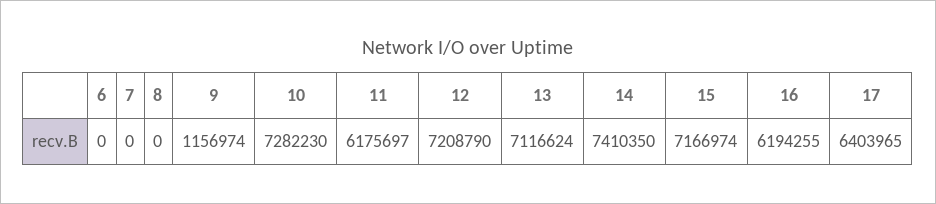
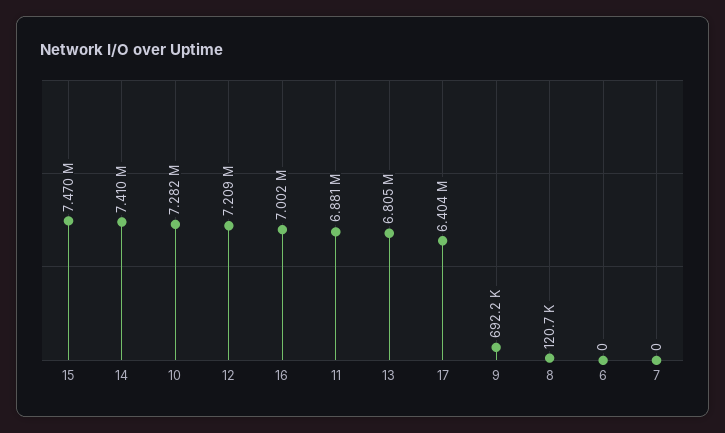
  {
    "6": 0,
    "7": 0,
-   "8": 0,
+   "8": 120700,
-   "9": 1156974,
+   "9": 692200,
    "10": 7282230,
-   "11": 6175697,
+   "11": 6881000,
    "12": 7208790,
-   "13": 7116624,
+   "13": 6805000,
    "14": 7410350,
-   "15": 7166974,
+   "15": 7470000,
-   "16": 6194255,
+   "16": 7002000,
    "17": 6403965
  }

